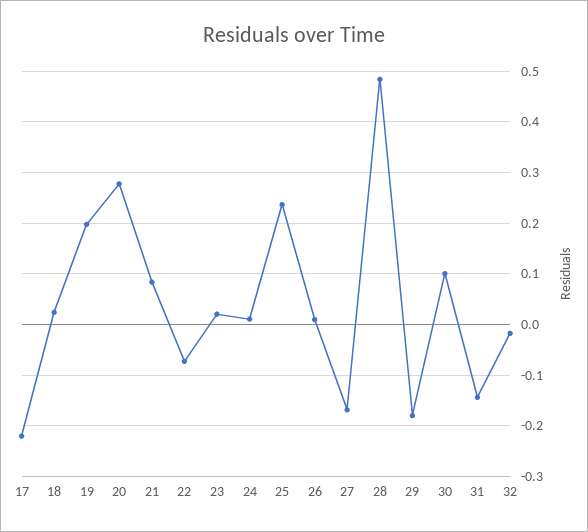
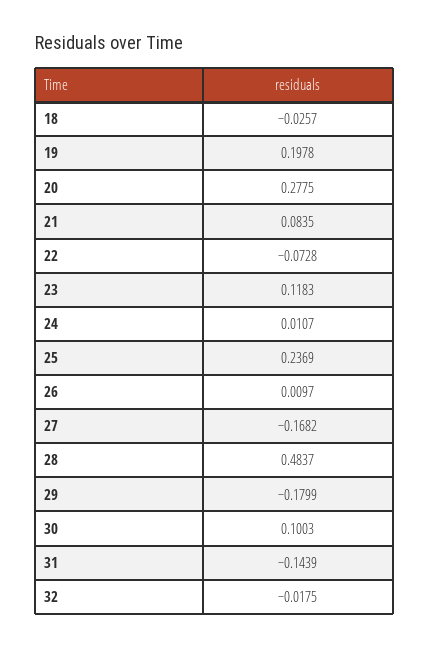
  {
-   "17": -0.22,
-   "18": 0.02,
+   "18": -0.0257,
    "19": 0.1978,
    "20": 0.2775,
    "21": 0.0835,
    "22": -0.0728,
-   "23": 0.02,
+   "23": 0.1183,
    "24": 0.0107,
    "25": 0.2369,
    "26": 0.0097,
    "27": -0.1682,
    "28": 0.4837,
    "29": -0.1799,
    "30": 0.1003,
    "31": -0.1439,
    "32": -0.0175
  }

